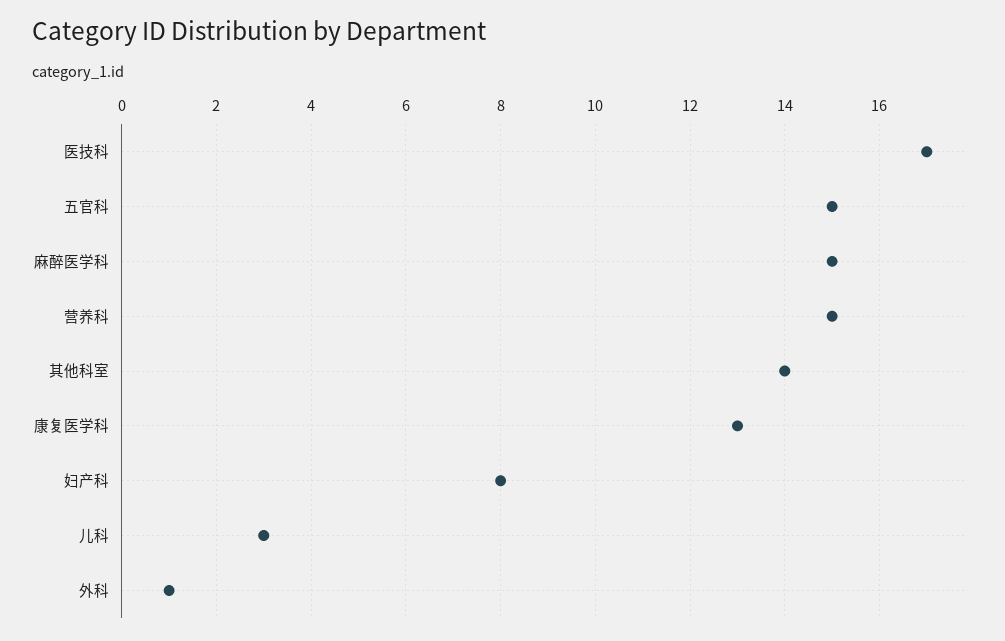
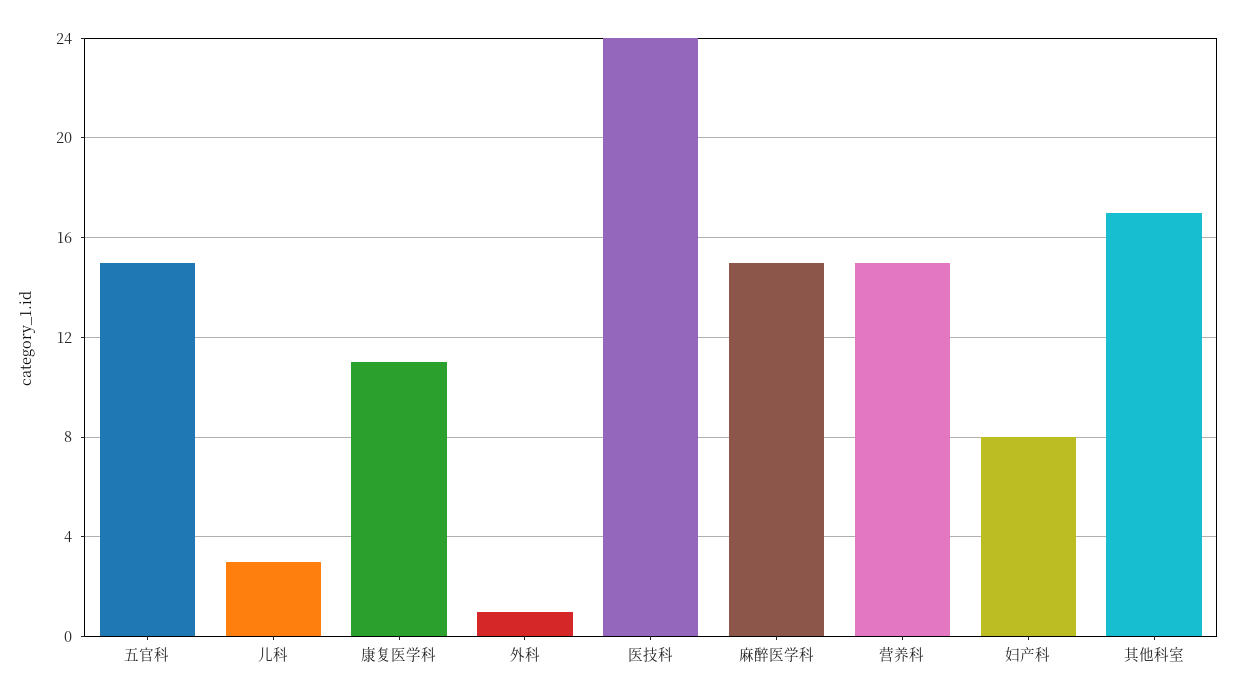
  {
-   "医技科": 17,
+   "医技科": 24,
    "五官科": 15,
    "麻醉医学科": 15,
    "营养科": 15,
-   "其他科室": 14,
+   "其他科室": 17,
-   "康复医学科": 13,
+   "康复医学科": 11,
    "妇产科": 8,
    "儿科": 3,
    "外科": 1
  }

